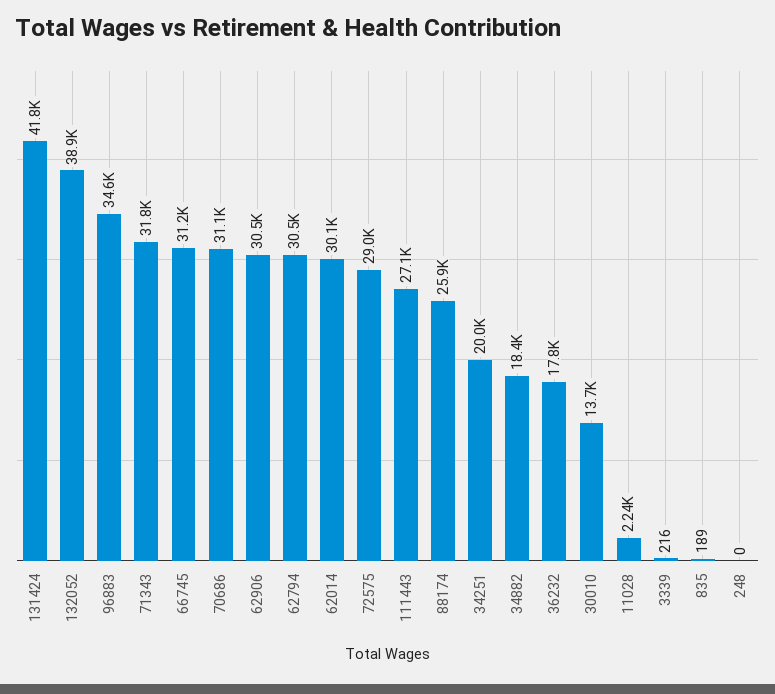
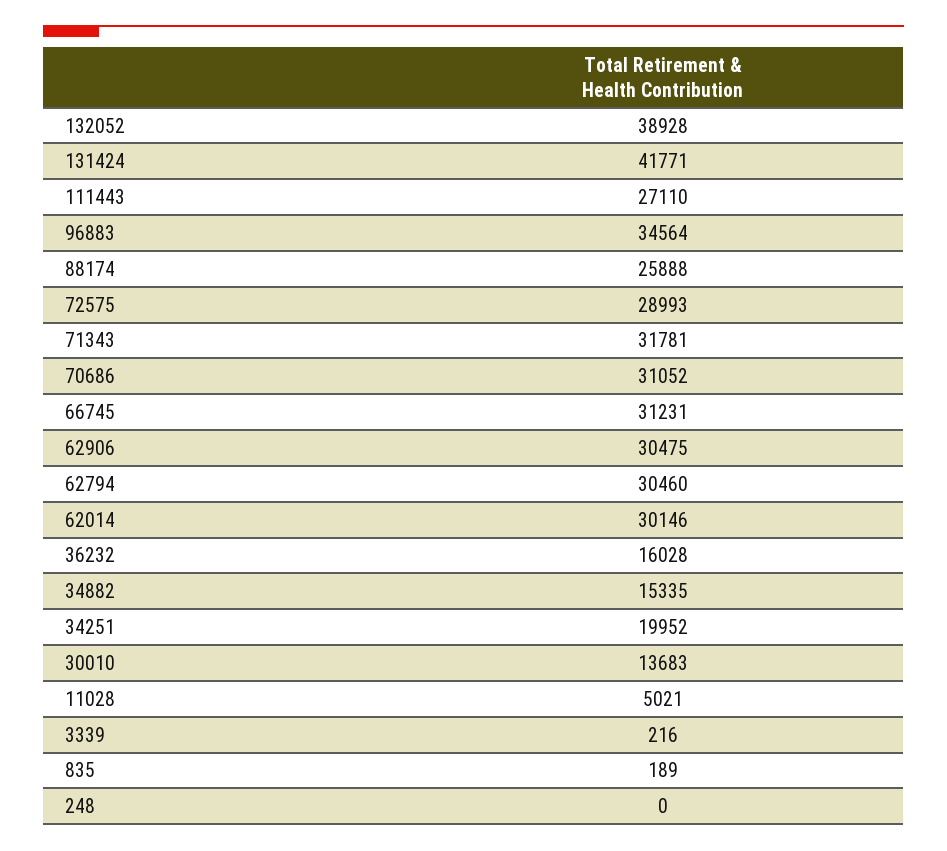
  {
    "131424": 41771,
    "132052": 38928,
    "96883": 34564,
    "71343": 31781,
    "66745": 31231,
    "70686": 31052,
    "62906": 30475,
    "62794": 30460,
    "62014": 30146,
    "72575": 28993,
    "111443": 27110,
    "88174": 25888,
    "34251": 19952,
-   "34882": 18400,
+   "34882": 15335,
-   "36232": 17800,
+   "36232": 16028,
    "30010": 13683,
-   "11028": 2240,
+   "11028": 5021,
    "3339": 216,
    "835": 189,
    "248": 0
  }

